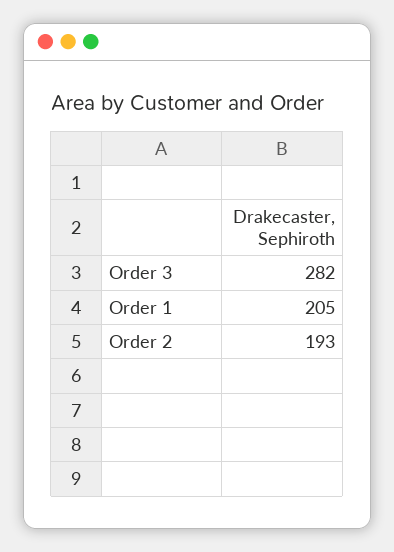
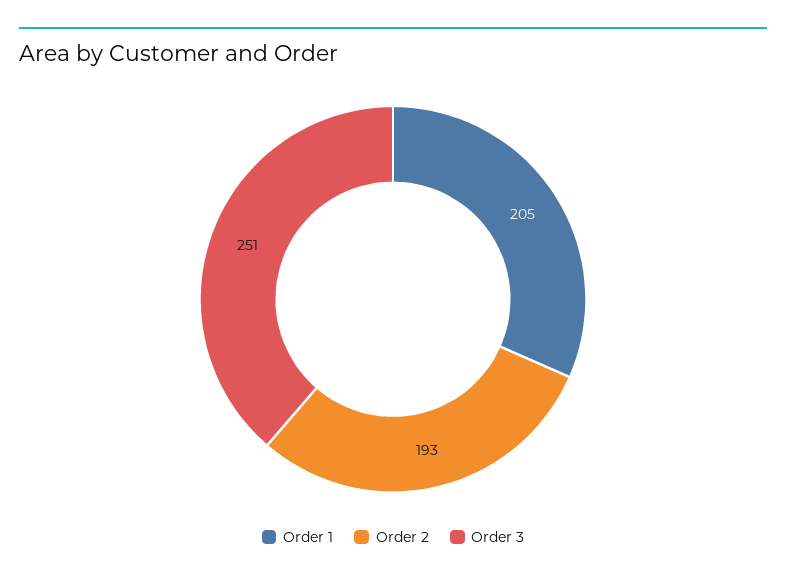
  {
-   "Order 3": 282,
+   "Order 3": 251,
    "Order 1": 205,
    "Order 2": 193
  }

